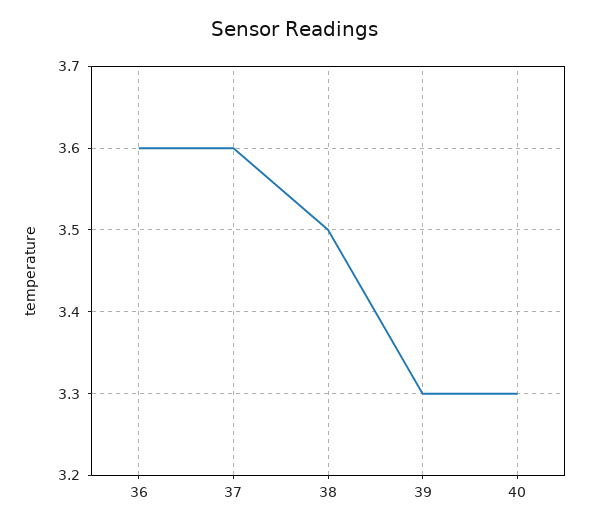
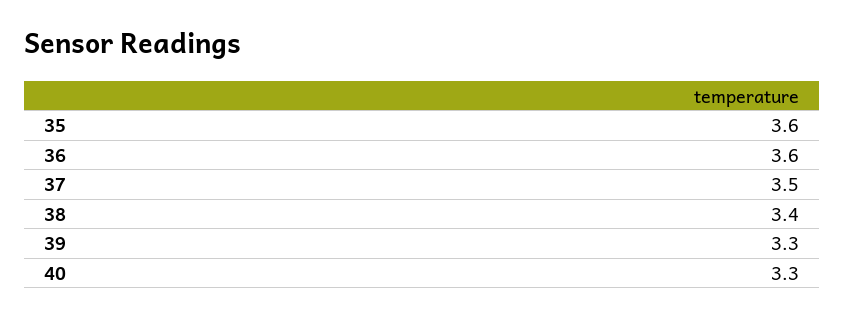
  {
    "36": 3.6,
-   "37": 3.6,
+   "37": 3.5,
-   "38": 3.5,
+   "38": 3.4,
    "39": 3.3,
-   "40": 3.3
+   "40": 3.3,
+   "35": 3.6
  }

